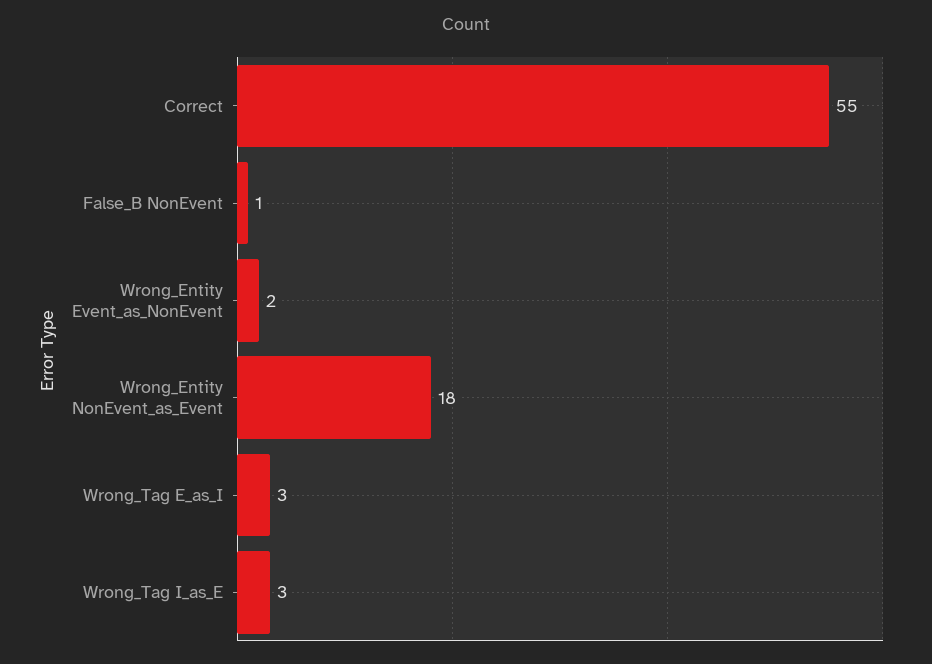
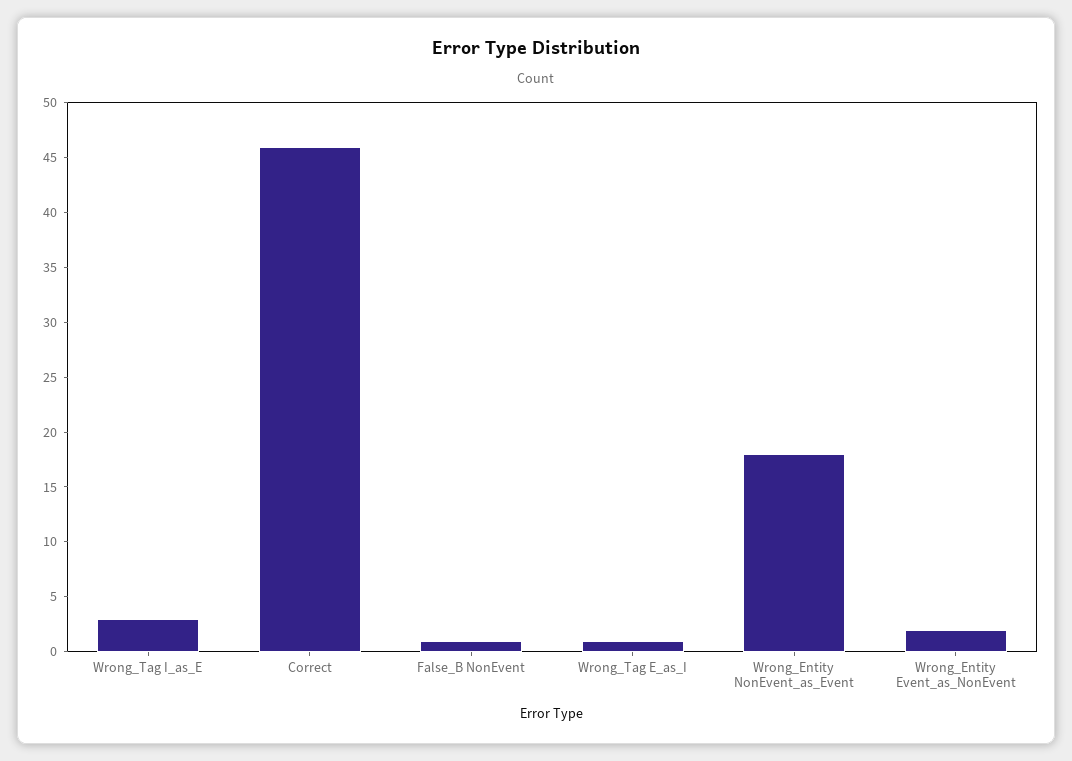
  {
-   "Correct": 55,
+   "Correct": 46,
    "False_B NonEvent": 1,
    "Wrong_Entity Event_as_NonEvent": 2,
    "Wrong_Entity NonEvent_as_Event": 18,
-   "Wrong_Tag E_as_I": 3,
+   "Wrong_Tag E_as_I": 1,
    "Wrong_Tag I_as_E": 3
  }

